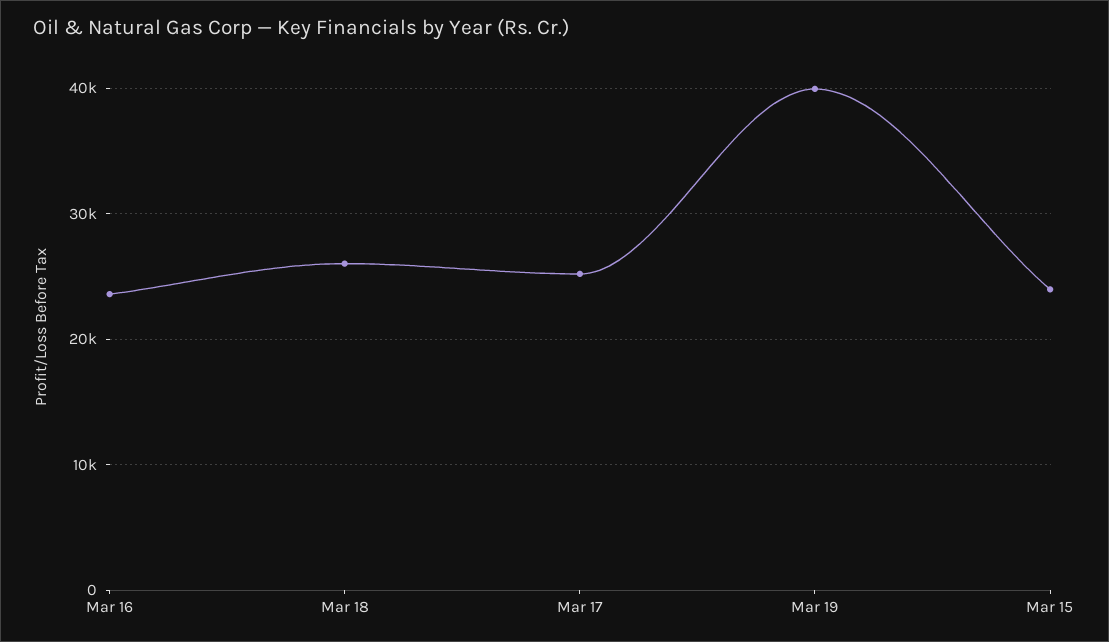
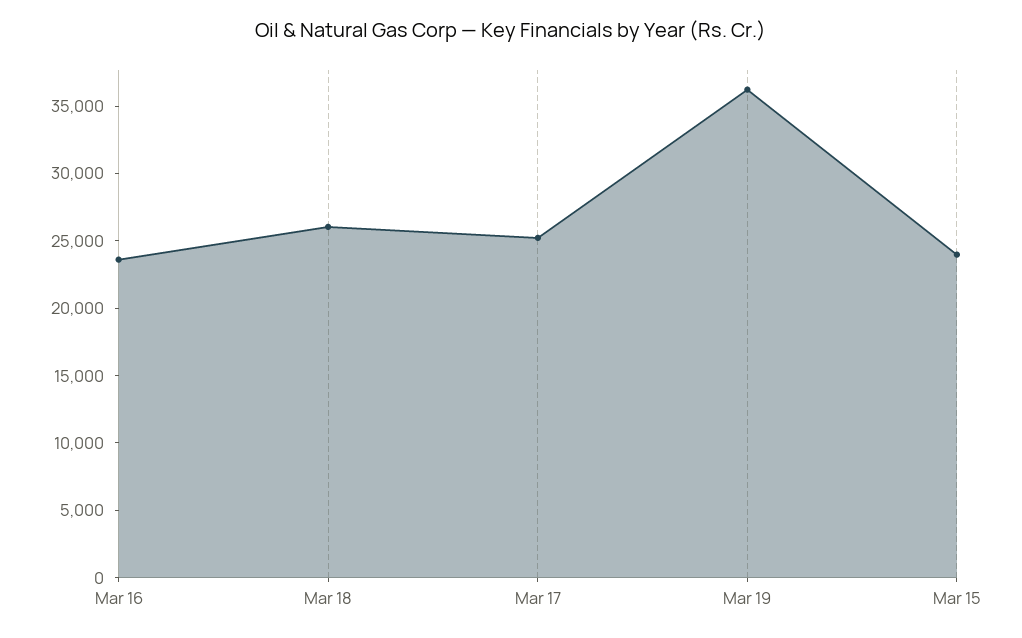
  {
    "Mar 16": 24000,
    "Mar 18": 26000,
    "Mar 17": 25000,
-   "Mar 19": 40000,
+   "Mar 19": 36000,
    "Mar 15": 24000
  }

